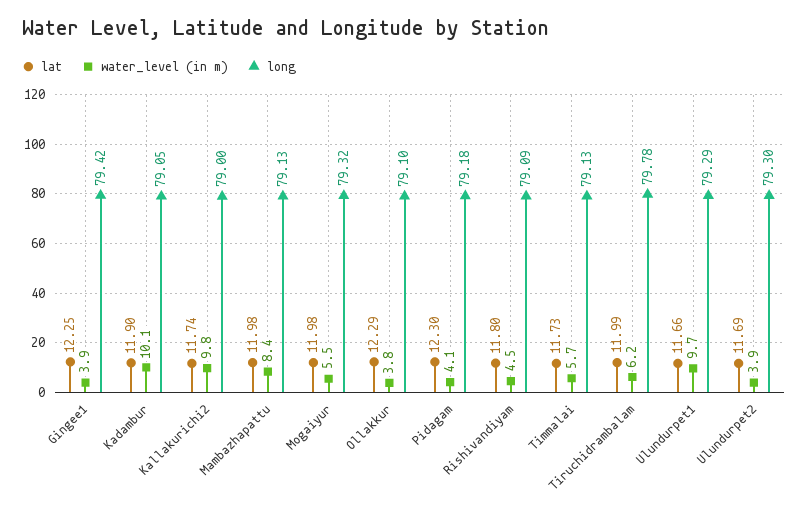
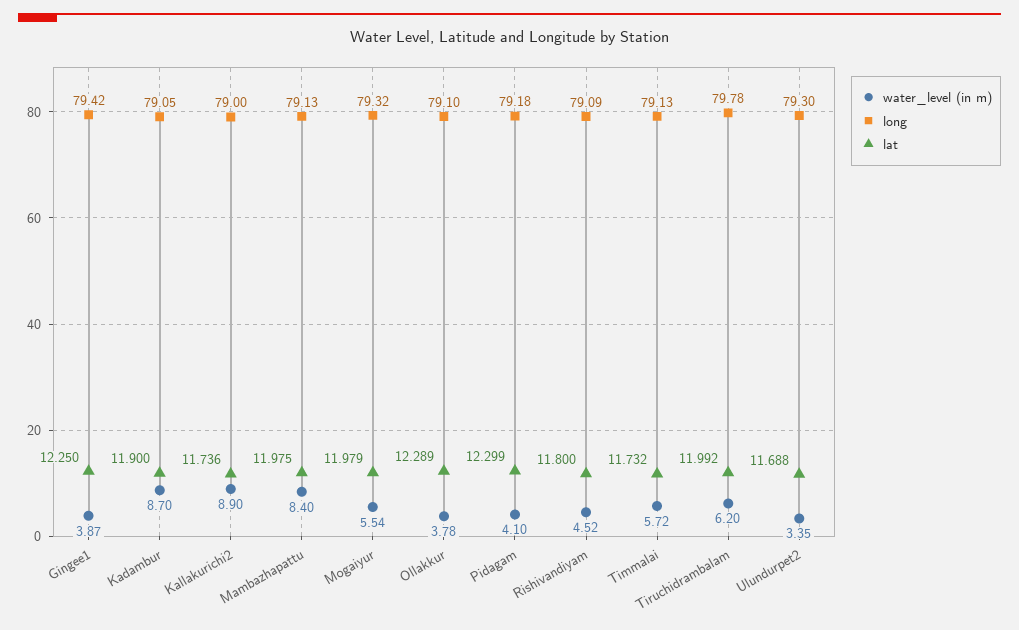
  {
    "lat": {
      "Gingee1": 12.25,
      "Kadambur": 11.9,
      "Kallakurichi2": 11.736,
      "Mambazhapattu": 11.975,
      "Mogaiyur": 11.979,
      "Ollakkur": 12.289,
      "Pidagam": 12.299,
      "Rishivandiyam": 11.8,
      "Timmalai": 11.732,
      "Tiruchidrambalam": 11.992,
-     "Ulundurpet1": 11.66,
      "Ulundurpet2": 11.688
    },
    "water_level (in m)": {
      "Gingee1": 3.87,
-     "Kadambur": 10.1,
+     "Kadambur": 8.7,
-     "Kallakurichi2": 9.8,
+     "Kallakurichi2": 8.9,
      "Mambazhapattu": 8.4,
      "Mogaiyur": 5.54,
      "Ollakkur": 3.78,
      "Pidagam": 4.1,
      "Rishivandiyam": 4.52,
      "Timmalai": 5.72,
      "Tiruchidrambalam": 6.2,
-     "Ulundurpet1": 9.7,
-     "Ulundurpet2": 3.9
+     "Ulundurpet2": 3.35
    },
    "long": {
      "Gingee1": 79.42,
      "Kadambur": 79.05,
      "Kallakurichi2": 79,
      "Mambazhapattu": 79.13,
      "Mogaiyur": 79.32,
      "Ollakkur": 79.1,
      "Pidagam": 79.18,
      "Rishivandiyam": 79.09,
      "Timmalai": 79.13,
      "Tiruchidrambalam": 79.78,
-     "Ulundurpet1": 79.29,
      "Ulundurpet2": 79.3
    }
  }

